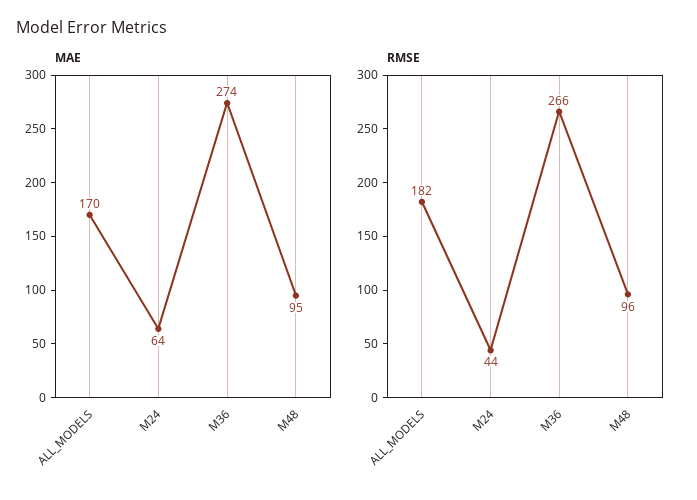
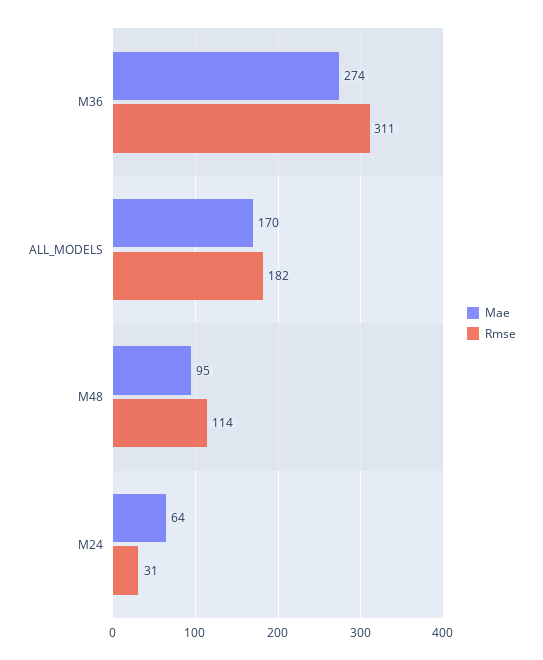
  {
    "MAE": {
      "ALL_MODELS": 170,
      "M24": 64,
      "M36": 274,
      "M48": 95
    },
    "RMSE": {
      "ALL_MODELS": 182,
-     "M24": 44,
+     "M24": 31,
-     "M36": 266,
+     "M36": 311,
-     "M48": 96
+     "M48": 114
    }
  }

